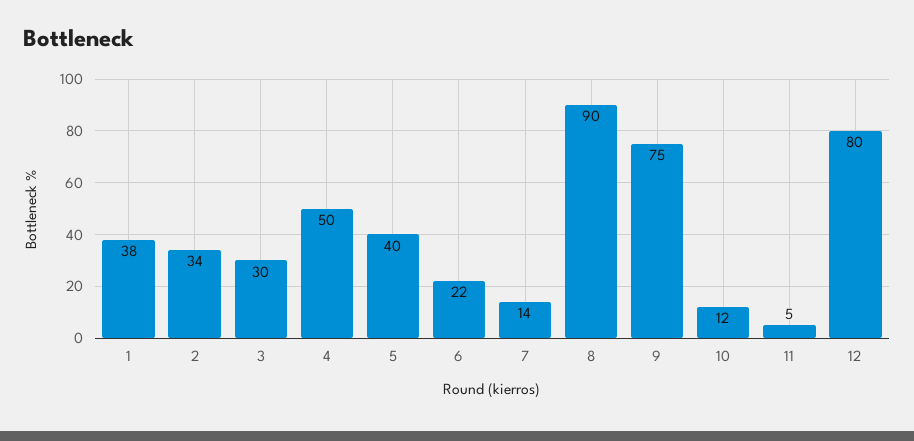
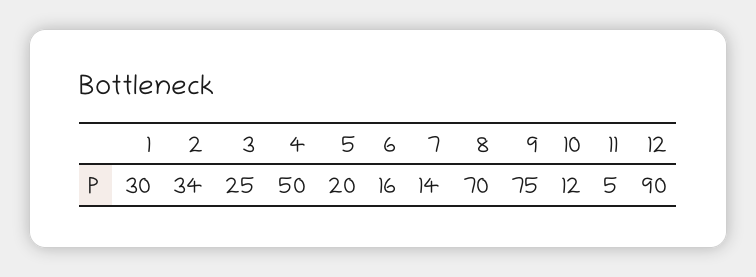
  {
-   "1": 38,
+   "1": 30,
    "2": 34,
-   "3": 30,
+   "3": 25,
    "4": 50,
-   "5": 40,
+   "5": 20,
-   "6": 22,
+   "6": 16,
    "7": 14,
-   "8": 90,
+   "8": 70,
    "9": 75,
    "10": 12,
    "11": 5,
-   "12": 80
+   "12": 90
  }

